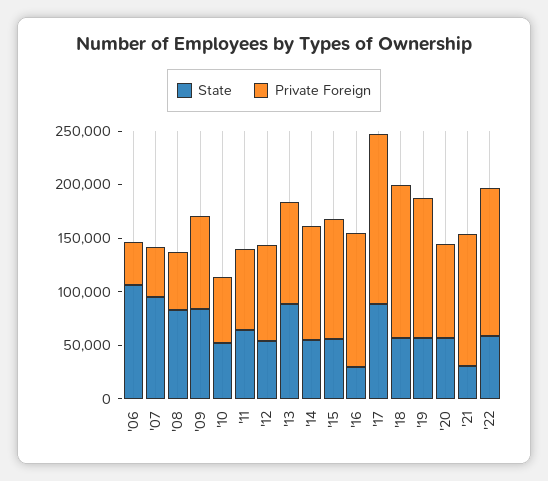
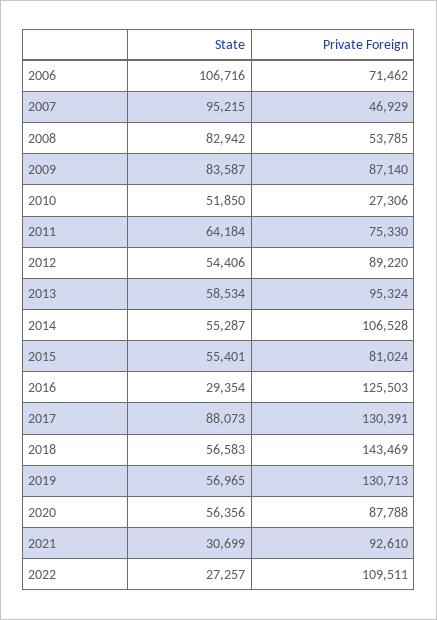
  {
    "State": {
      "'06": 106716,
      "'07": 95215,
      "'08": 82942,
      "'09": 83587,
      "'10": 51850,
      "'11": 64184,
      "'12": 54406,
-     "'13": 90000,
+     "'13": 58534,
      "'14": 55287,
      "'15": 55401,
      "'16": 29354,
      "'17": 88073,
      "'18": 56583,
      "'19": 56965,
      "'20": 56356,
      "'21": 30699,
-     "'22": 60000
+     "'22": 27257
    },
    "Private Foreign": {
-     "'06": 40000,
+     "'06": 71462,
      "'07": 46929,
      "'08": 53785,
      "'09": 87140,
-     "'10": 60000,
+     "'10": 27306,
      "'11": 75330,
      "'12": 89220,
      "'13": 95324,
      "'14": 106528,
-     "'15": 110000,
+     "'15": 81024,
      "'16": 125503,
-     "'17": 160000,
+     "'17": 130391,
      "'18": 143469,
      "'19": 130713,
      "'20": 87788,
-     "'21": 120000,
+     "'21": 92610,
-     "'22": 140000
+     "'22": 109511
    }
  }

